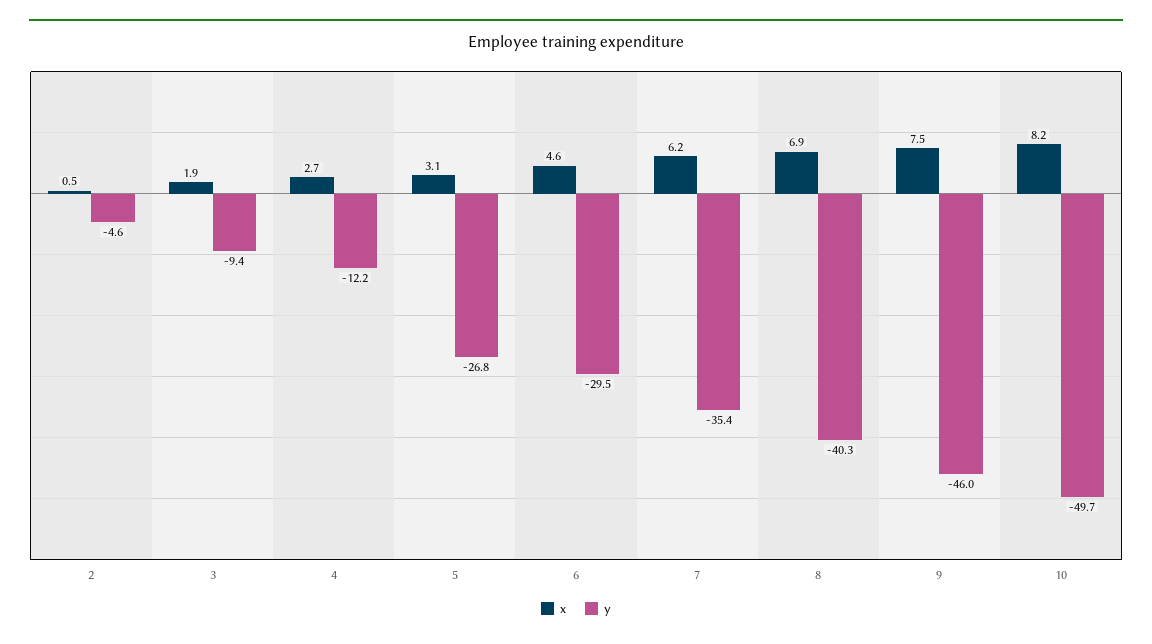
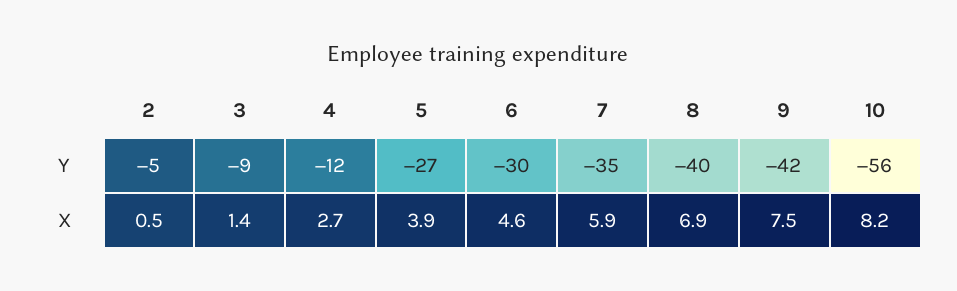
  {
    "x": {
      "2": 0.5,
-     "3": 1.9,
+     "3": 1.4,
      "4": 2.7,
-     "5": 3.1,
+     "5": 3.9,
      "6": 4.6,
-     "7": 6.2,
+     "7": 5.9,
      "8": 6.9,
      "9": 7.5,
      "10": 8.2
    },
    "y": {
      "2": -4.6,
      "3": -9.4,
      "4": -12.2,
      "5": -26.8,
      "6": -29.5,
      "7": -35.4,
      "8": -40.3,
-     "9": -46,
+     "9": -42,
-     "10": -49.7
+     "10": -56
    }
  }

